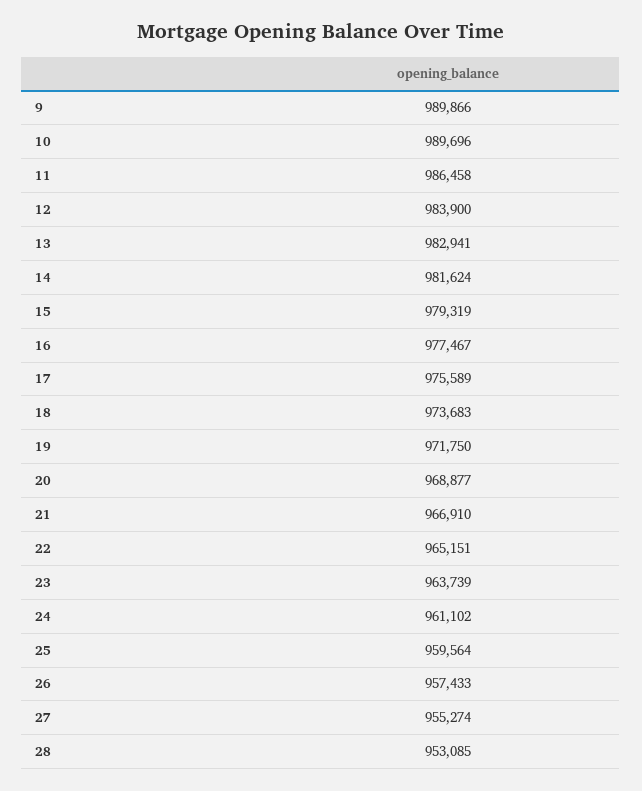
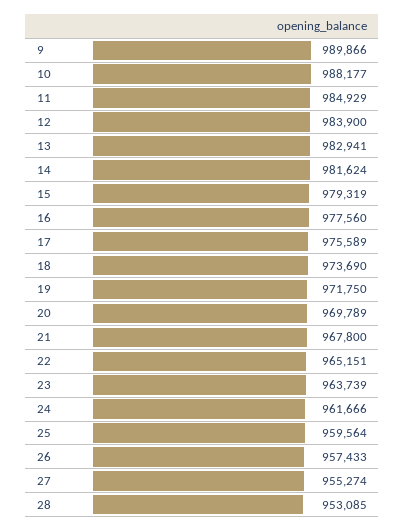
  {
    "9": 989866,
-   "10": 989696,
+   "10": 988177,
-   "11": 986458,
+   "11": 984929,
    "12": 983900,
    "13": 982941,
    "14": 981624,
    "15": 979319,
-   "16": 977467,
+   "16": 977560,
    "17": 975589,
-   "18": 973683,
+   "18": 973690,
    "19": 971750,
-   "20": 968877,
+   "20": 969789,
-   "21": 966910,
+   "21": 967800,
    "22": 965151,
    "23": 963739,
-   "24": 961102,
+   "24": 961666,
    "25": 959564,
    "26": 957433,
    "27": 955274,
    "28": 953085
  }

